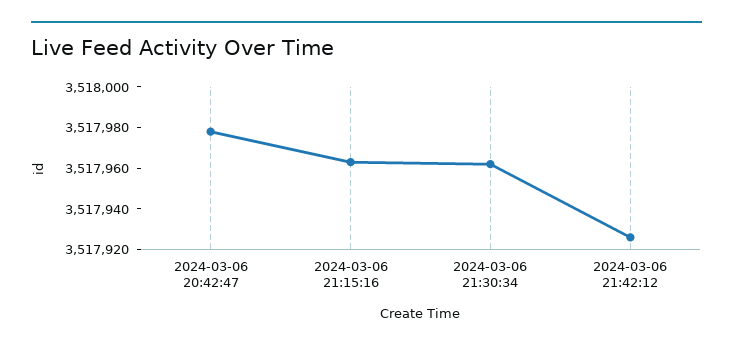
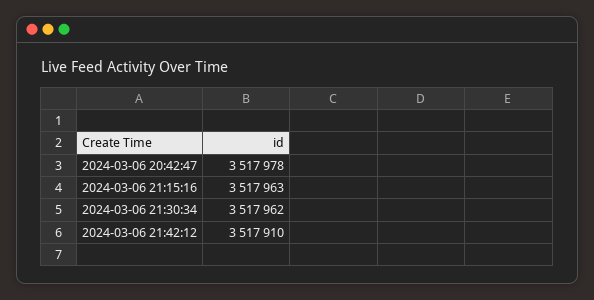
  {
    "2024-03-06 20:42:47": 3517978,
    "2024-03-06 21:15:16": 3517963,
    "2024-03-06 21:30:34": 3517962,
-   "2024-03-06 21:42:12": 3517925
+   "2024-03-06 21:42:12": 3517910
  }

